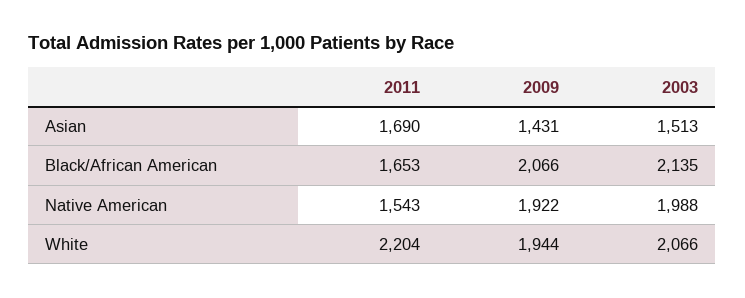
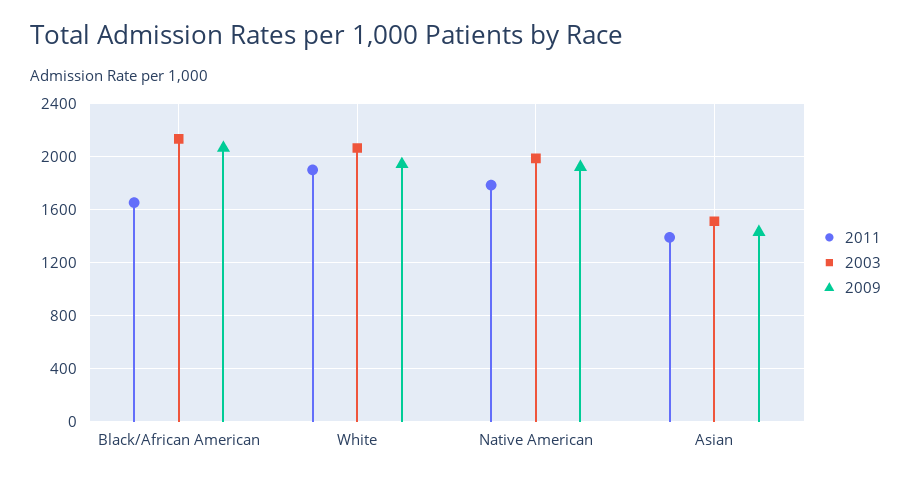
  {
    "2011": {
-     "Asian": 1690,
+     "Asian": 1400,
      "Black/African American": 1653,
-     "Native American": 1543,
+     "Native American": 1800,
-     "White": 2204
+     "White": 1900
    },
    "2009": {
      "Asian": 1431,
      "Black/African American": 2066,
      "Native American": 1922,
      "White": 1944
    },
    "2003": {
      "Asian": 1513,
      "Black/African American": 2135,
      "Native American": 1988,
      "White": 2066
    }
  }

